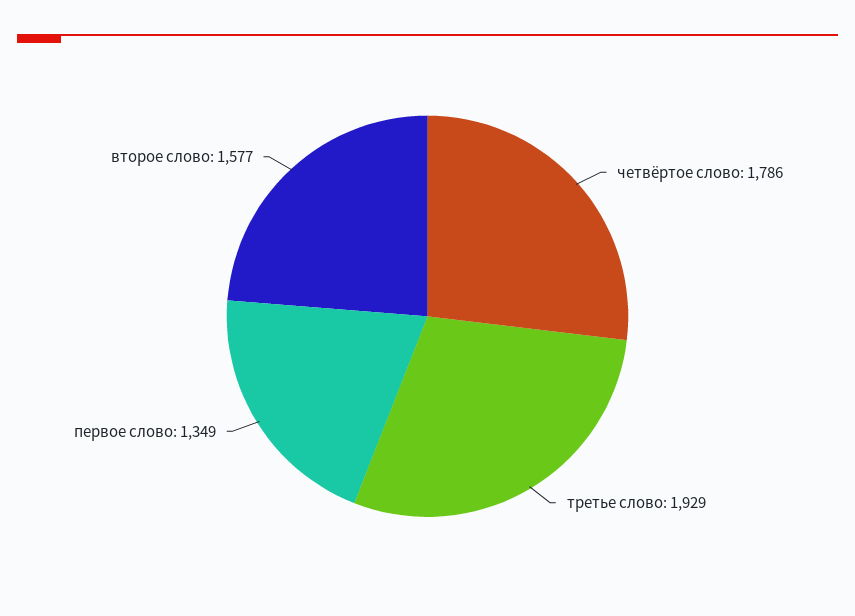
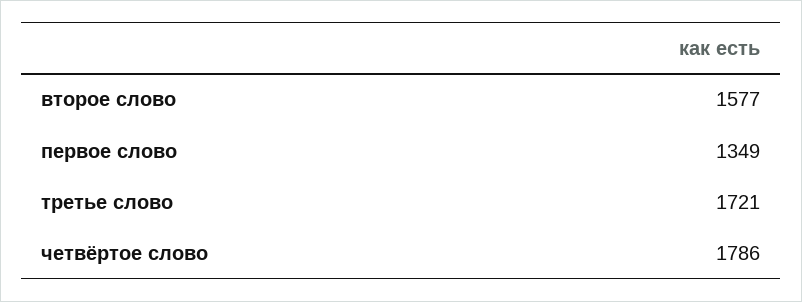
  {
    "четвёртое слово": 1786,
-   "третье слово": 1929,
+   "третье слово": 1721,
    "первое слово": 1349,
    "второе слово": 1577
  }

